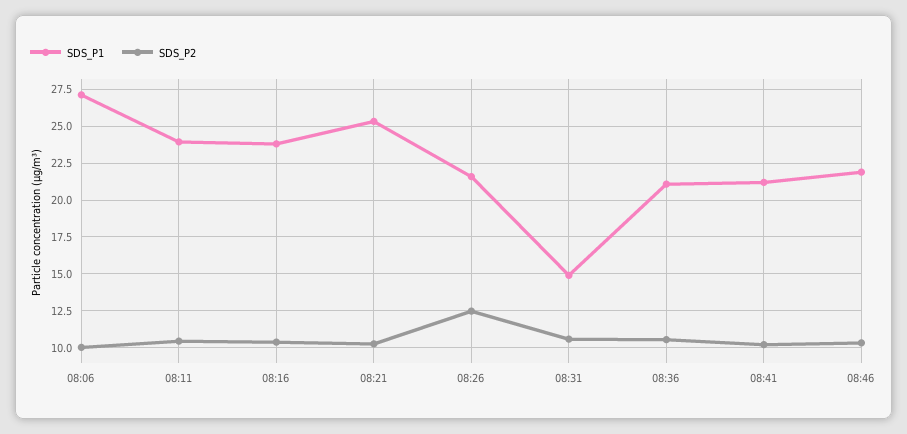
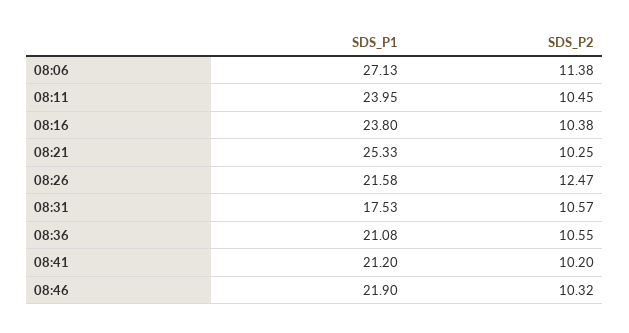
  {
    "SDS_P1": {
      "08:06": 27.13,
      "08:11": 23.95,
      "08:16": 23.8,
      "08:21": 25.33,
      "08:26": 21.58,
-     "08:31": 15,
+     "08:31": 17.53,
      "08:36": 21.08,
      "08:41": 21.2,
      "08:46": 21.9
    },
    "SDS_P2": {
-     "08:06": 10,
+     "08:06": 11.38,
      "08:11": 10.45,
      "08:16": 10.38,
      "08:21": 10.25,
      "08:26": 12.47,
      "08:31": 10.57,
      "08:36": 10.55,
      "08:41": 10.2,
      "08:46": 10.32
    }
  }

